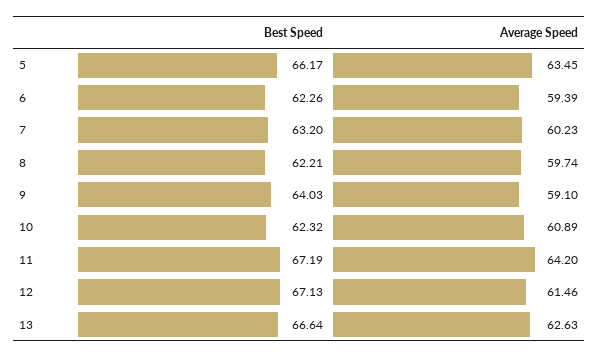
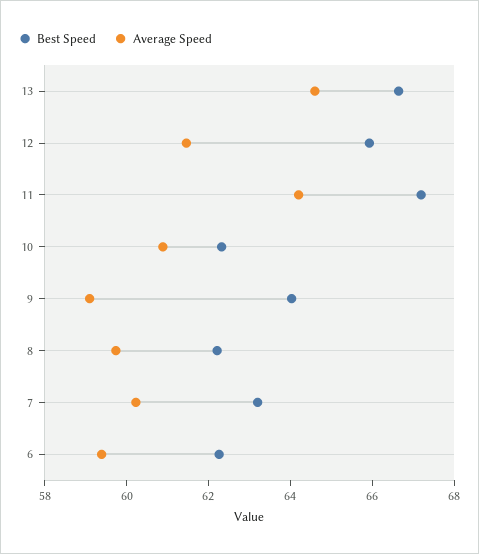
  {
    "Best Speed": {
-     "5": 66.17,
      "6": 62.26,
      "7": 63.2,
      "8": 62.21,
      "9": 64.03,
      "10": 62.32,
      "11": 67.19,
-     "12": 67.13,
+     "12": 66,
      "13": 66.64
    },
    "Average Speed": {
-     "5": 63.45,
      "6": 59.39,
      "7": 60.23,
      "8": 59.74,
      "9": 59.1,
      "10": 60.89,
      "11": 64.2,
      "12": 61.46,
-     "13": 62.63
+     "13": 64.5
    }
  }

